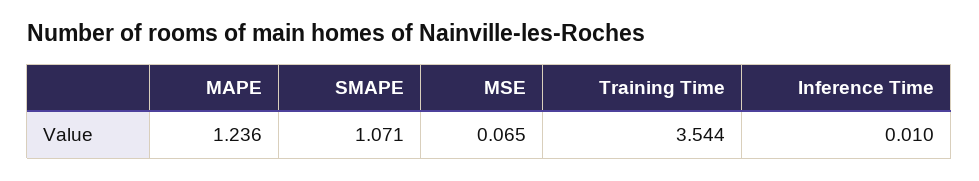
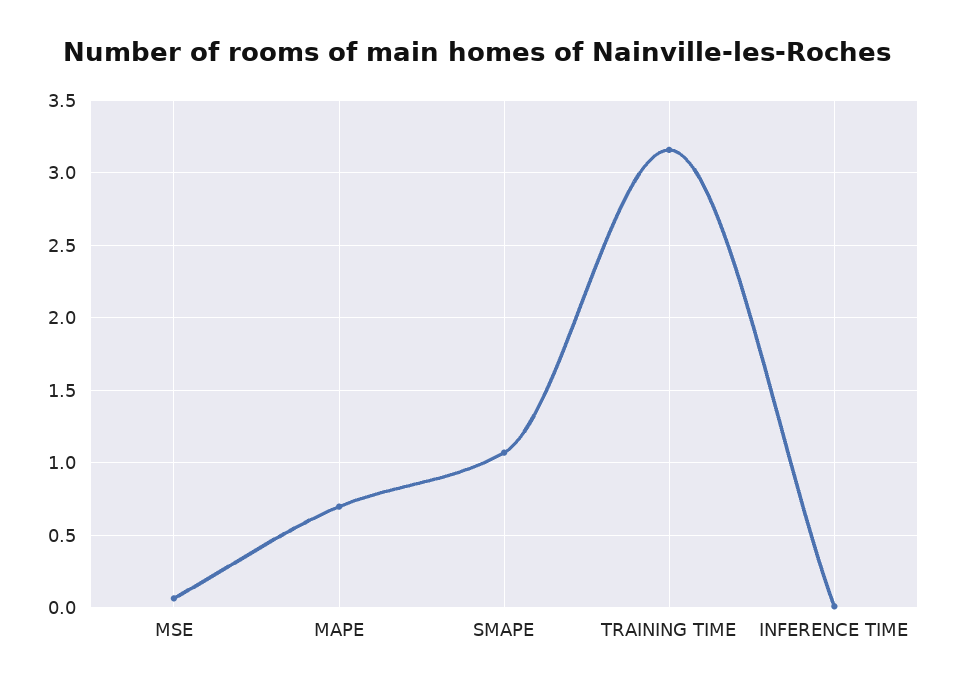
  {
-   "MAPE": 1.236,
+   "MAPE": 0.7,
    "SMAPE": 1.071,
    "MSE": 0.065,
-   "Training Time": 3.544,
+   "Training Time": 3.15,
    "Inference Time": 0.01
  }

